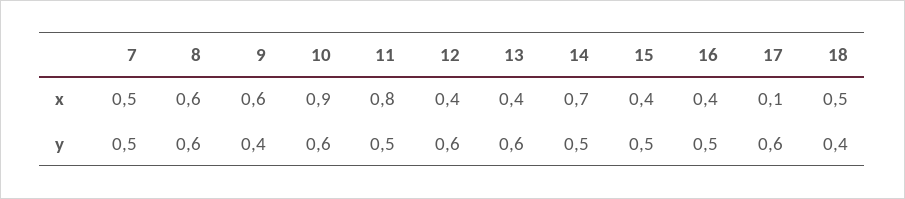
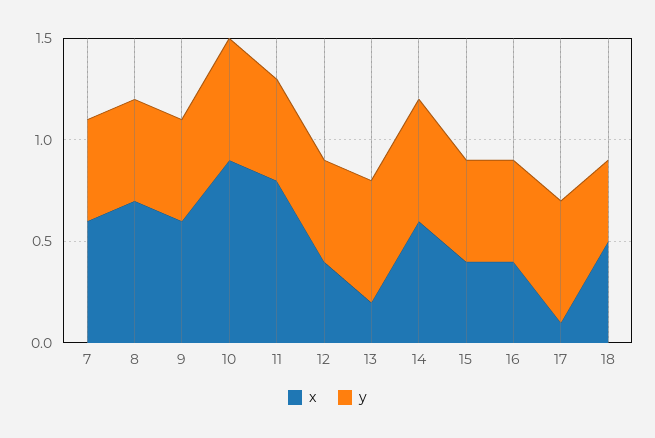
  {
    "x": {
-     "7": 0.5,
+     "7": 0.6,
-     "8": 0.6,
+     "8": 0.7,
      "9": 0.6,
      "10": 0.9,
      "11": 0.8,
      "12": 0.4,
-     "13": 0.4,
+     "13": 0.2,
-     "14": 0.7,
+     "14": 0.6,
      "15": 0.4,
      "16": 0.4,
      "17": 0.1,
      "18": 0.5
    },
    "y": {
      "7": 0.5,
-     "8": 0.6,
+     "8": 0.5,
-     "9": 0.4,
+     "9": 0.5,
      "10": 0.6,
      "11": 0.5,
-     "12": 0.6,
+     "12": 0.5,
      "13": 0.6,
-     "14": 0.5,
+     "14": 0.6,
      "15": 0.5,
      "16": 0.5,
      "17": 0.6,
      "18": 0.4
    }
  }

